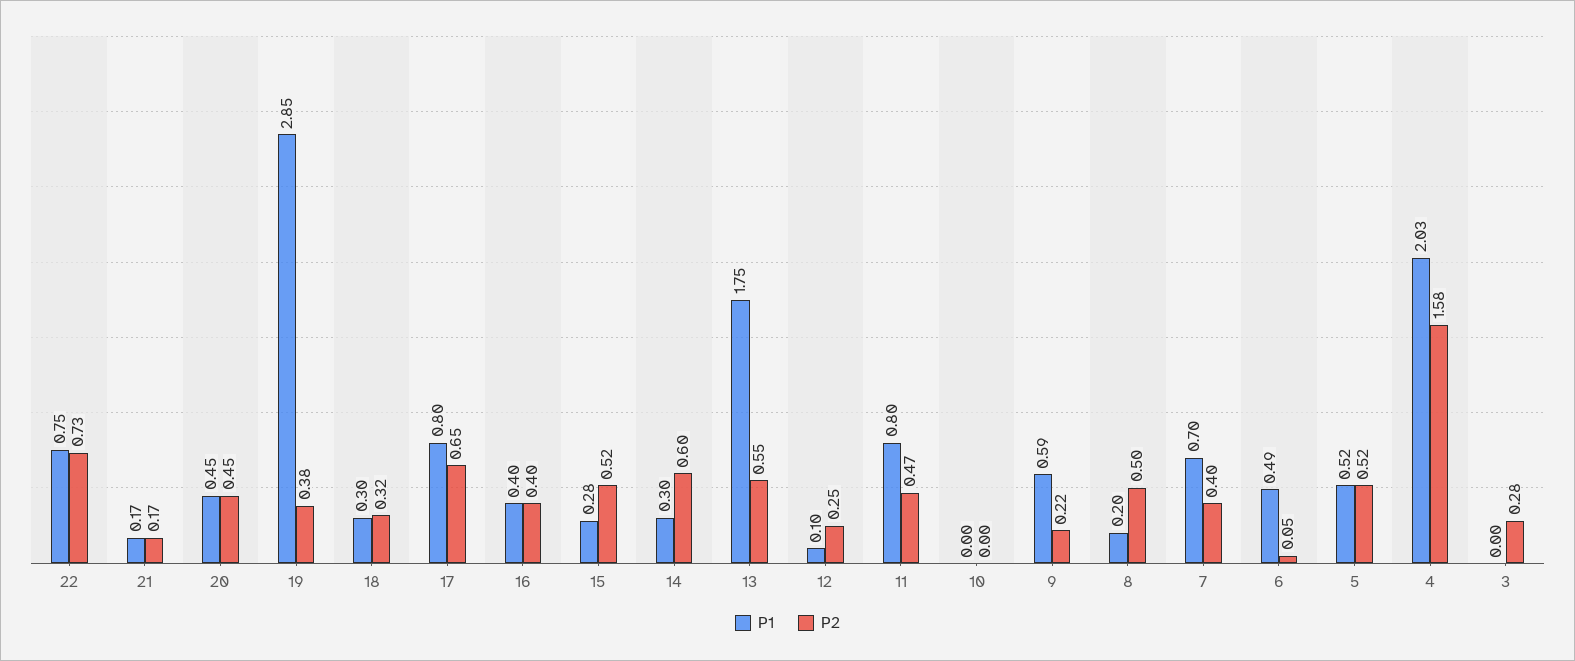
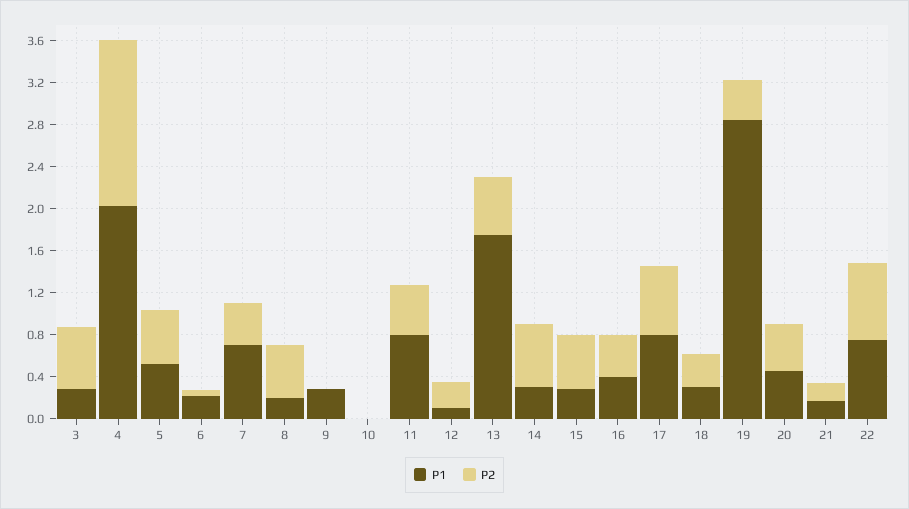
  {
    "P1": {
      "22": 0.75,
      "21": 0.17,
      "20": 0.45,
      "19": 2.85,
      "18": 0.3,
      "17": 0.8,
      "16": 0.4,
      "15": 0.28,
      "14": 0.3,
      "13": 1.75,
      "12": 0.1,
      "11": 0.8,
      "10": 0,
-     "9": 0.59,
+     "9": 0.3,
      "8": 0.2,
      "7": 0.7,
-     "6": 0.49,
+     "6": 0.2,
      "5": 0.52,
      "4": 2.03,
-     "3": 0
+     "3": 0.3
    },
    "P2": {
      "22": 0.73,
      "21": 0.17,
      "20": 0.45,
      "19": 0.38,
      "18": 0.32,
      "17": 0.65,
      "16": 0.4,
      "15": 0.52,
      "14": 0.6,
      "13": 0.55,
      "12": 0.25,
      "11": 0.47,
      "10": 0,
-     "9": 0.22,
+     "9": 0,
      "8": 0.5,
      "7": 0.4,
      "6": 0.05,
      "5": 0.52,
      "4": 1.58,
-     "3": 0.28
+     "3": 0.6
    }
  }

